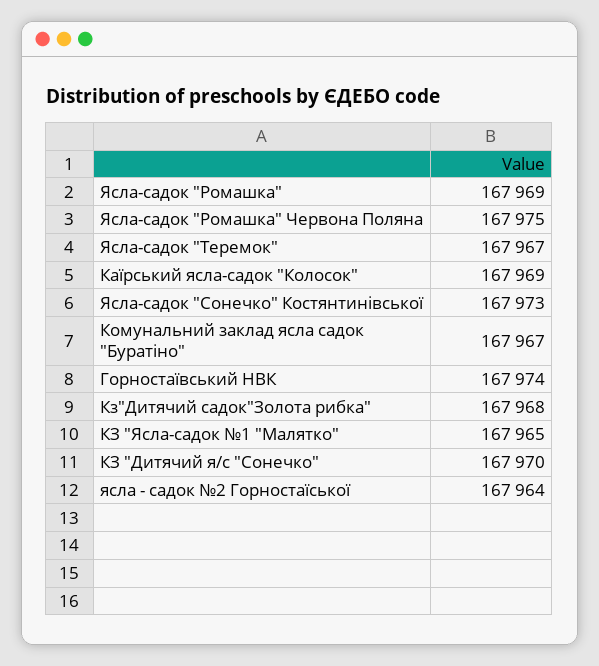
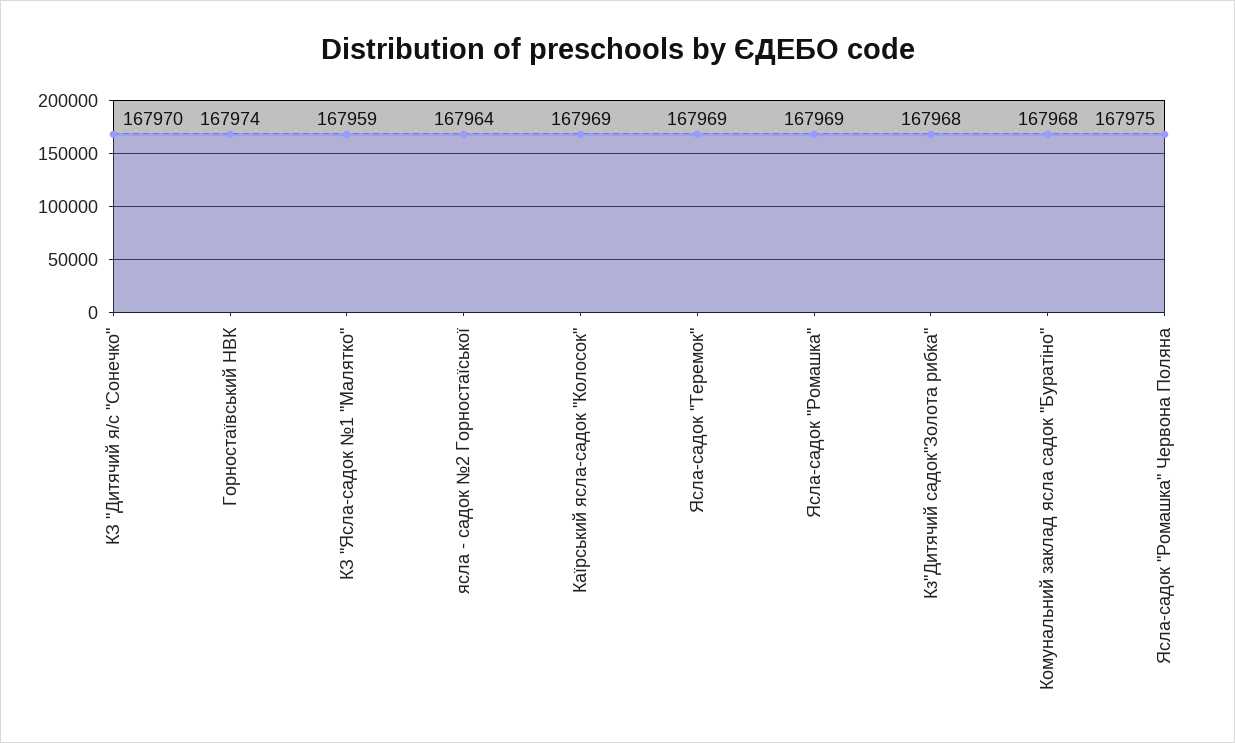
  {
    "Ясла-садок \"Ромашка\"": 167969,
    "Ясла-садок \"Ромашка\" Червона Поляна": 167975,
-   "Ясла-садок \"Теремок\"": 167967,
+   "Ясла-садок \"Теремок\"": 167969,
    "Каїрський ясла-садок \"Колосок\"": 167969,
-   "Ясла-садок \"Сонечко\" Костянтинівської": 167973,
-   "Комунальний заклад ясла садок \"Буратіно\"": 167967,
+   "Комунальний заклад ясла садок \"Буратіно\"": 167968,
    "Горностаївський НВК": 167974,
    "Кз\"Дитячий садок\"Золота рибка\"": 167968,
-   "КЗ \"Ясла-садок №1 \"Малятко\"": 167965,
+   "КЗ \"Ясла-садок №1 \"Малятко\"": 167959,
    "КЗ \"Дитячий я/с \"Сонечко\"": 167970,
    "ясла - садок №2 Горностаїської": 167964
  }

